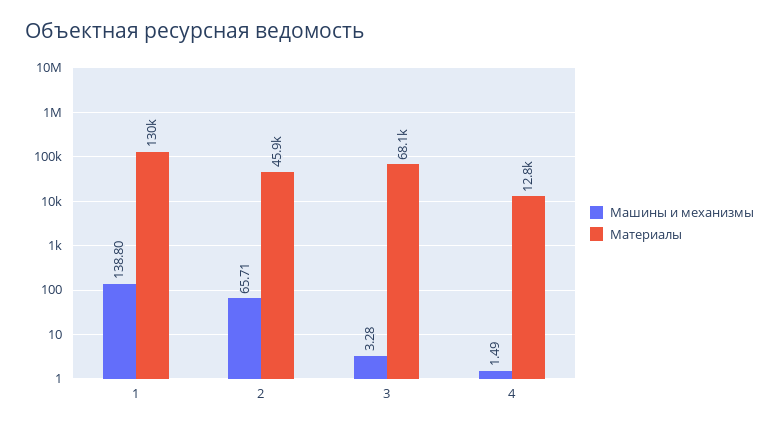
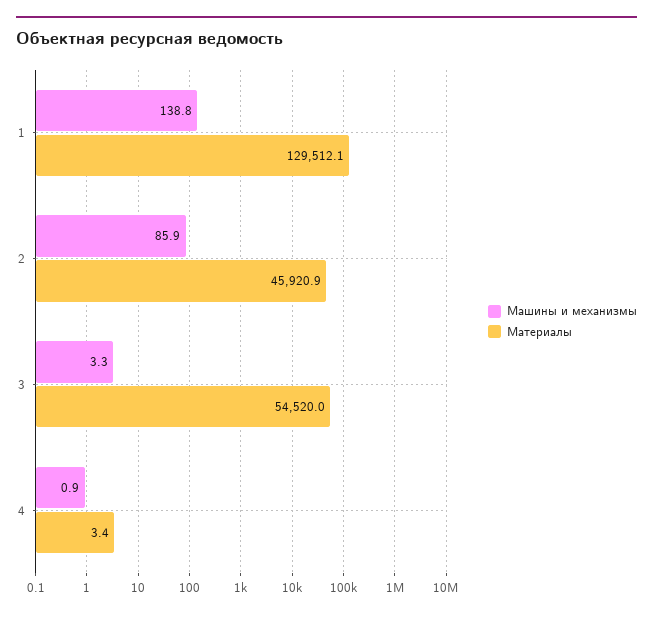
  {
    "Машины и механизмы": {
      "1": 138.8,
-     "2": 65.71,
+     "2": 85.9,
      "3": 3.28,
-     "4": 1.49
+     "4": 0.9
    },
    "Материалы": {
      "1": 129512.1,
      "2": 45920.9,
-     "3": 68100,
+     "3": 54520,
-     "4": 12800
+     "4": 3.4
    }
  }

